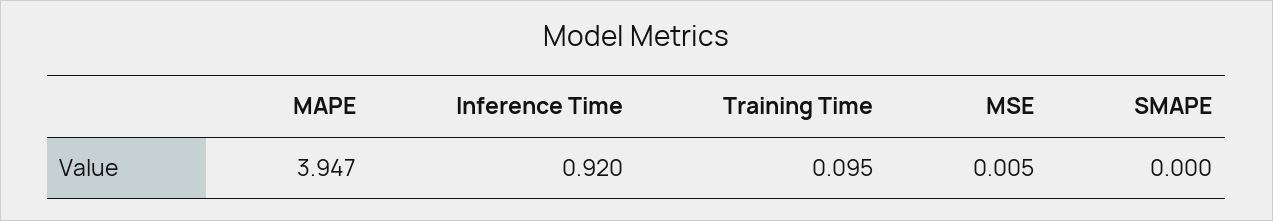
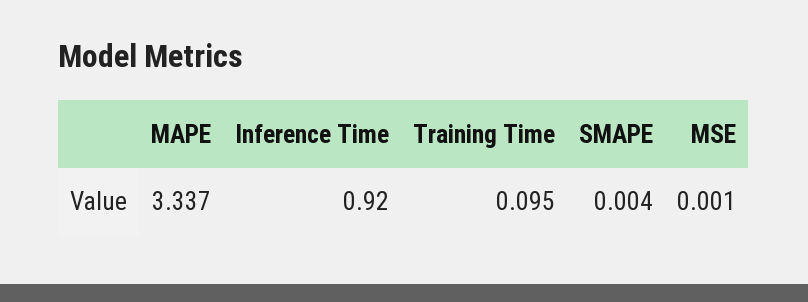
  {
-   "MAPE": 3.947,
+   "MAPE": 3.337,
    "Inference Time": 0.92,
    "Training Time": 0.095,
-   "MSE": 0.005,
+   "MSE": 0.001,
-   "SMAPE": 0
+   "SMAPE": 0.004
  }

